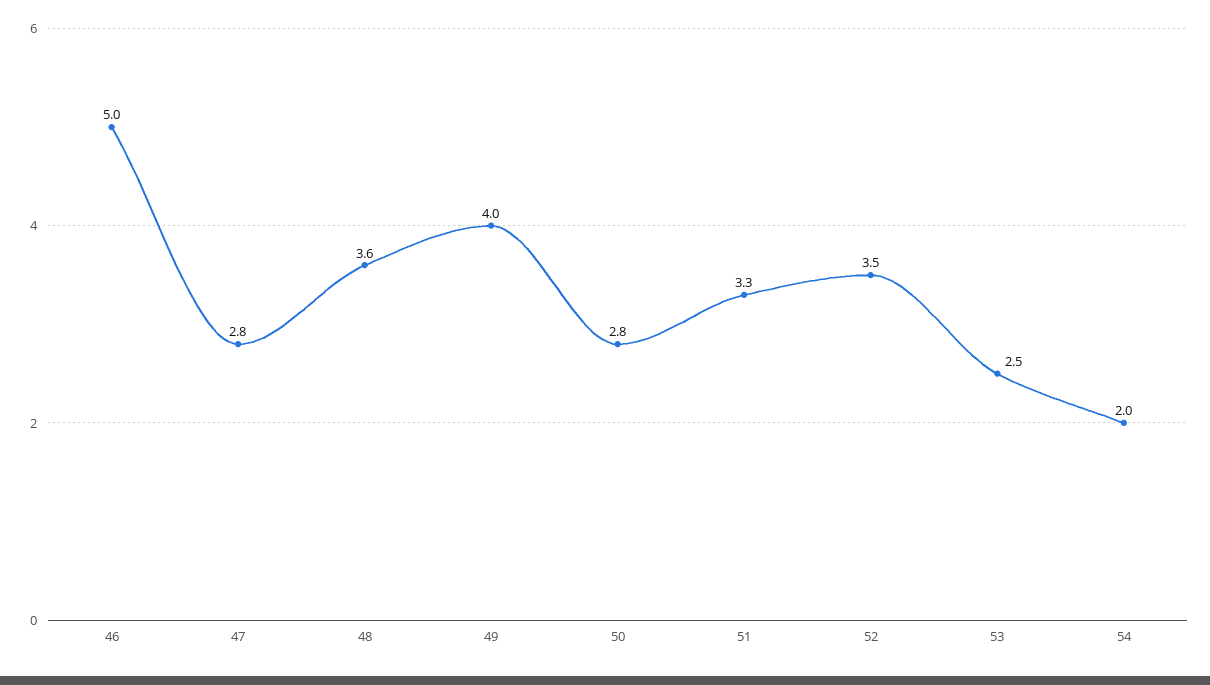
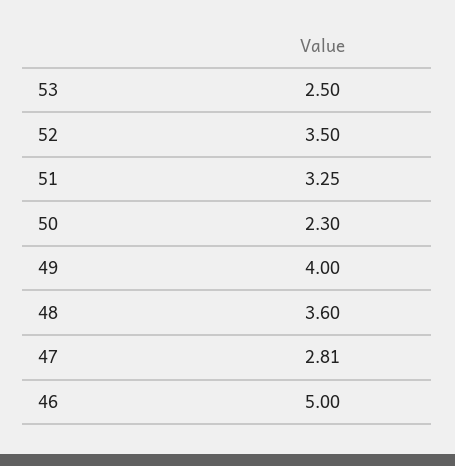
  {
    "46": 5,
    "47": 2.81,
    "48": 3.6,
    "49": 4,
-   "50": 2.8,
+   "50": 2.3,
    "51": 3.25,
    "52": 3.5,
-   "53": 2.5,
+   "53": 2.5
-   "54": 2
  }

